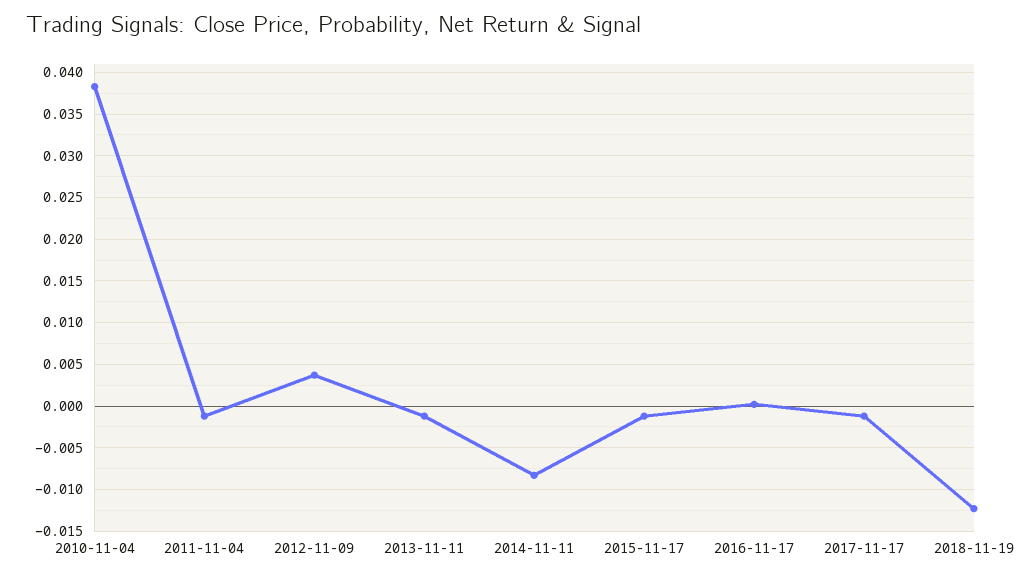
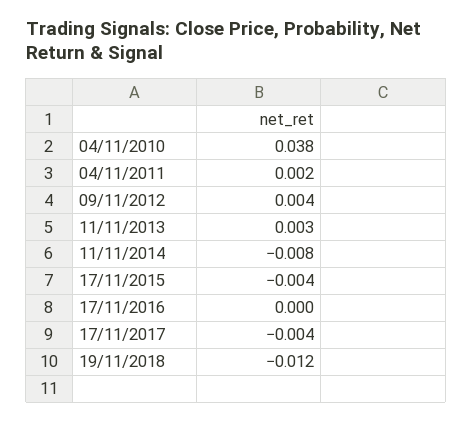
  {
    "2010-11-04": 0.038,
-   "2011-11-04": -0.001,
+   "2011-11-04": 0.002,
    "2012-11-09": 0.004,
-   "2013-11-11": -0.001,
+   "2013-11-11": 0.003,
    "2014-11-11": -0.008,
-   "2015-11-17": -0.001,
+   "2015-11-17": -0.004,
    "2016-11-17": 0,
-   "2017-11-17": -0.001,
+   "2017-11-17": -0.004,
    "2018-11-19": -0.012
  }

